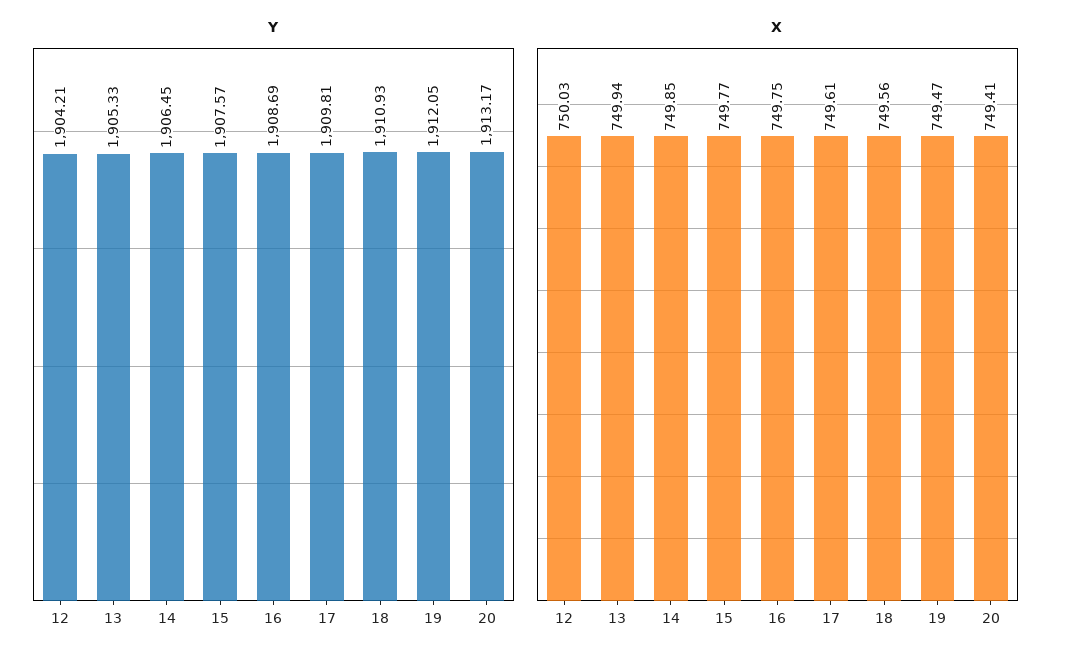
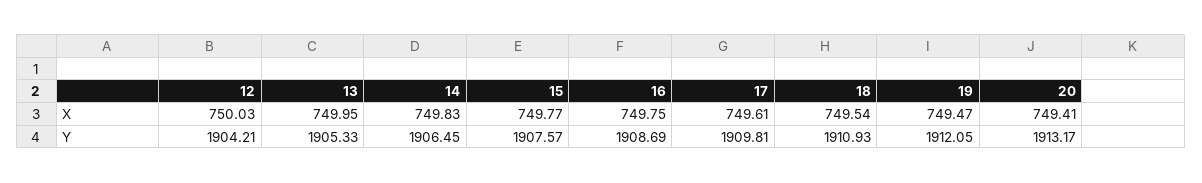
  {
    "Y": {
      "12": 1904.21,
      "13": 1905.33,
      "14": 1906.45,
      "15": 1907.57,
      "16": 1908.69,
      "17": 1909.81,
      "18": 1910.93,
      "19": 1912.05,
      "20": 1913.17
    },
    "X": {
      "12": 750.03,
-     "13": 749.94,
+     "13": 749.95,
-     "14": 749.85,
+     "14": 749.83,
      "15": 749.77,
      "16": 749.75,
      "17": 749.61,
-     "18": 749.56,
+     "18": 749.54,
      "19": 749.47,
      "20": 749.41
    }
  }

